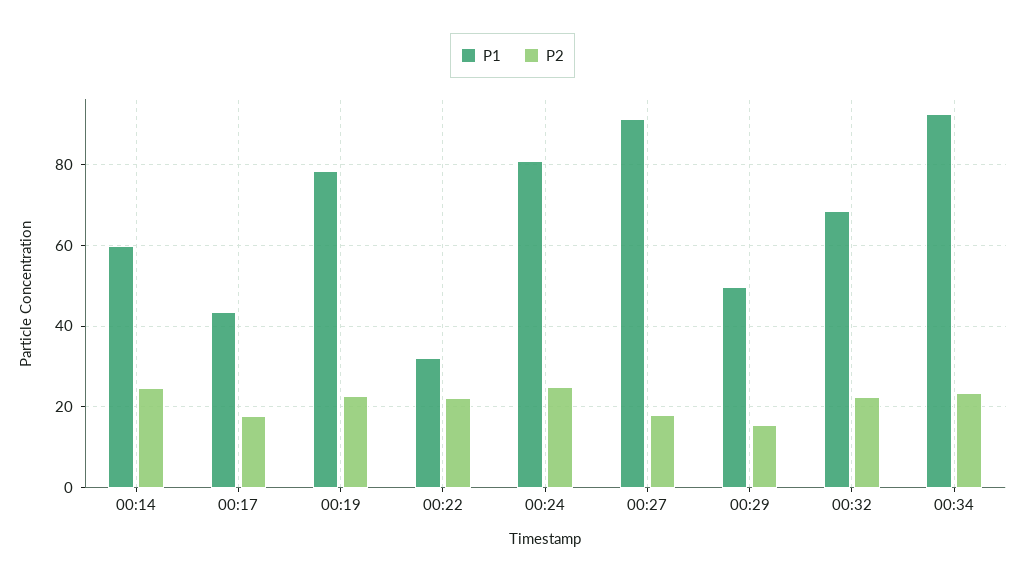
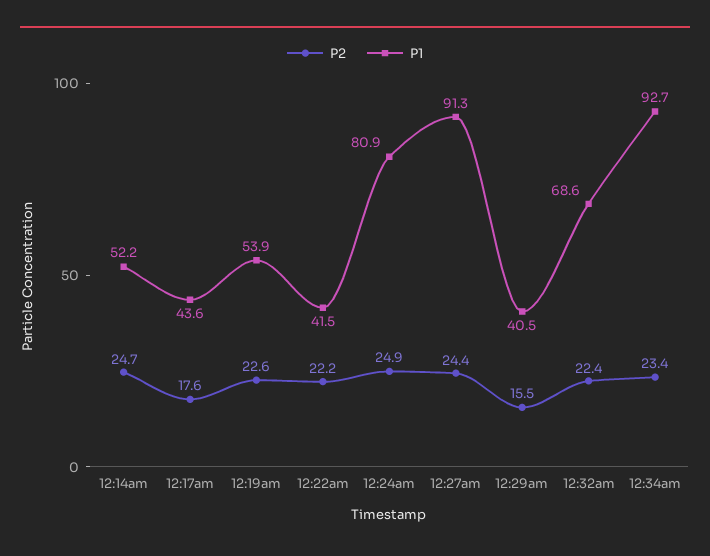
  {
    "P1": {
-     "00:14": 60,
+     "00:14": 52.2,
      "00:17": 43.6,
-     "00:19": 78,
+     "00:19": 53.9,
-     "00:22": 32,
+     "00:22": 41.5,
      "00:24": 80.9,
      "00:27": 91.3,
-     "00:29": 50,
+     "00:29": 40.5,
      "00:32": 68.6,
      "00:34": 92.7
    },
    "P2": {
      "00:14": 24.7,
      "00:17": 17.6,
      "00:19": 22.6,
      "00:22": 22.2,
      "00:24": 24.9,
-     "00:27": 18,
+     "00:27": 24.4,
      "00:29": 15.5,
      "00:32": 22.4,
      "00:34": 23.4
    }
  }

